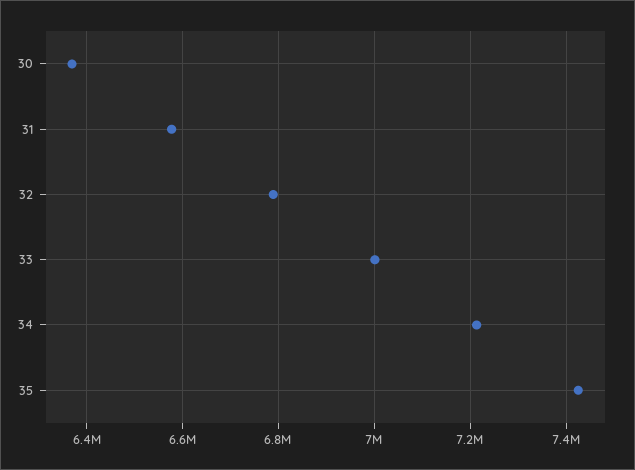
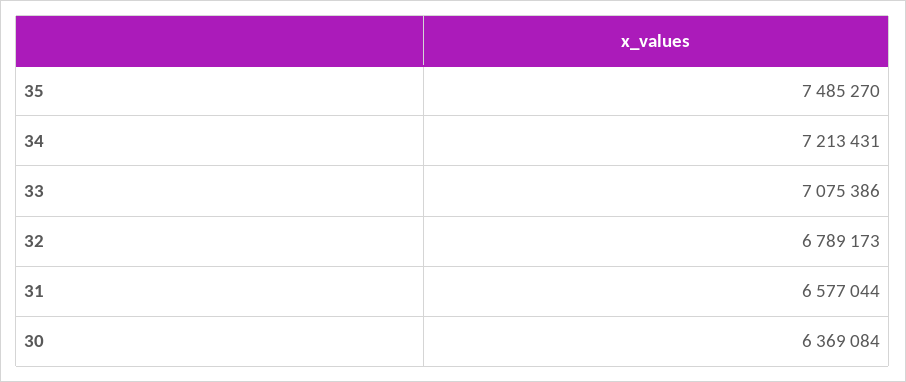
  {
    "30": 6369084,
    "31": 6577044,
    "32": 6789173,
-   "33": 7000000,
+   "33": 7075386,
    "34": 7213431,
-   "35": 7420000
+   "35": 7485270
  }

